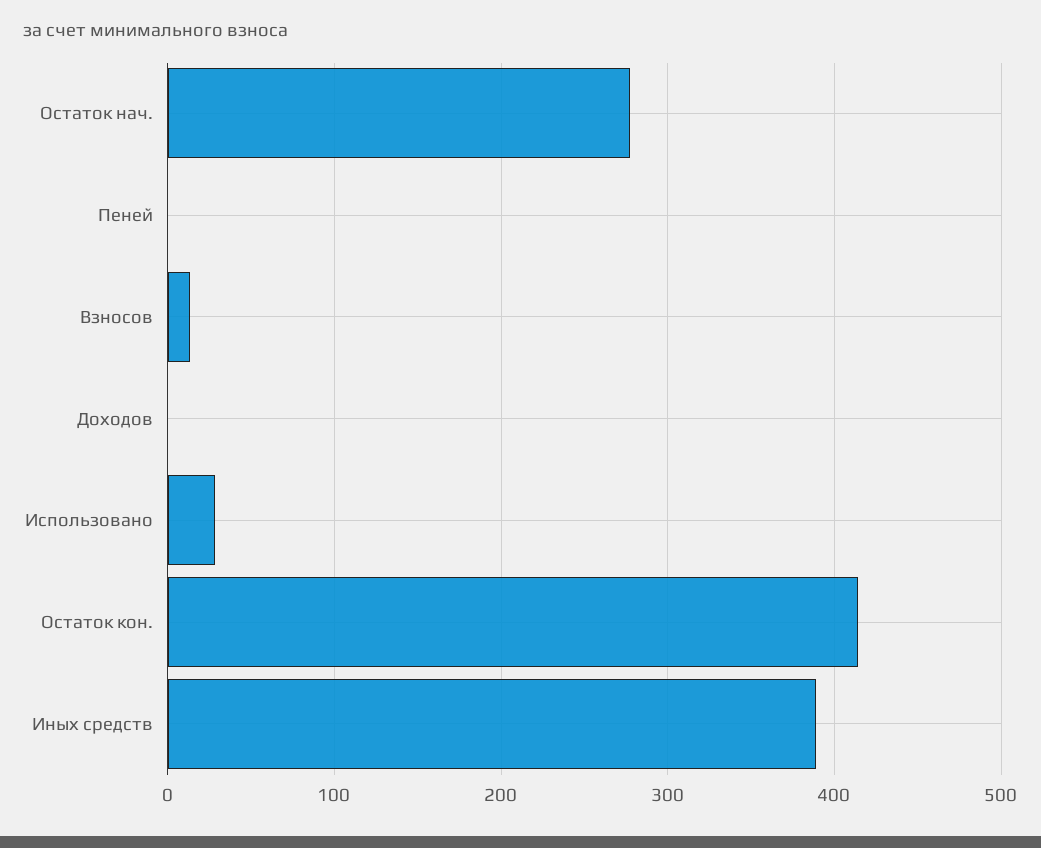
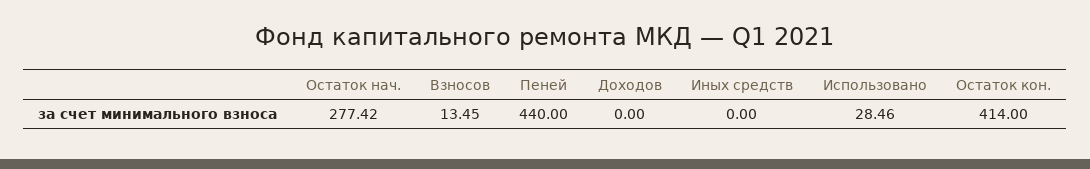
  {
    "Остаток нач.": 277.42,
-   "Пеней": 0,
+   "Пеней": 440,
    "Взносов": 13.45,
    "Доходов": 0,
    "Использовано": 28.46,
    "Остаток кон.": 414,
-   "Иных средств": 390
+   "Иных средств": 0
  }

